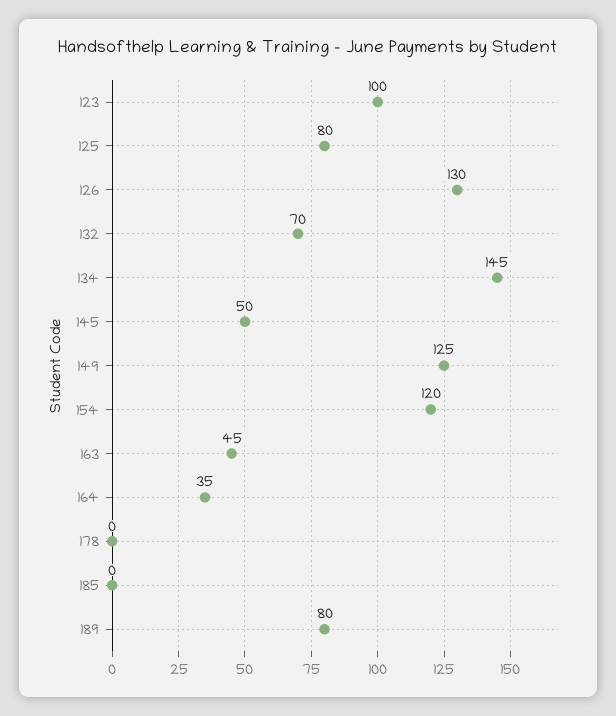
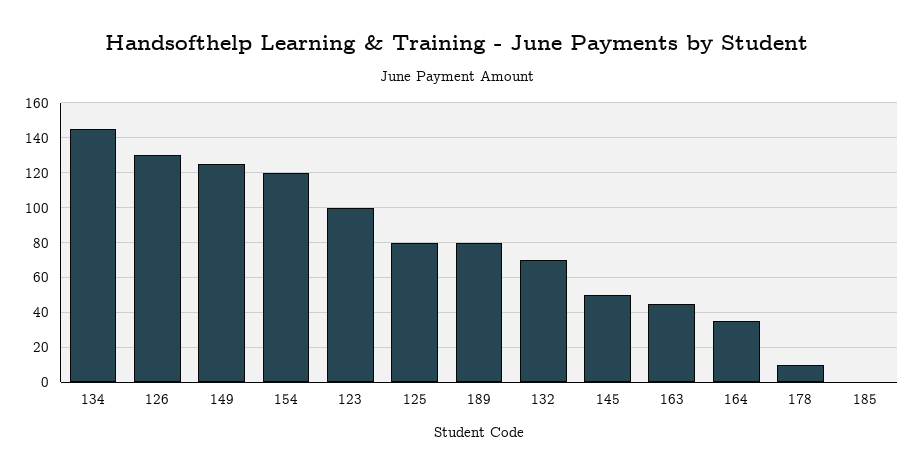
  {
    "123": 100,
    "125": 80,
    "126": 130,
    "132": 70,
    "134": 145,
    "145": 50,
    "149": 125,
    "154": 120,
    "163": 45,
    "164": 35,
-   "178": 0,
+   "178": 10,
    "185": 0,
    "189": 80
  }

